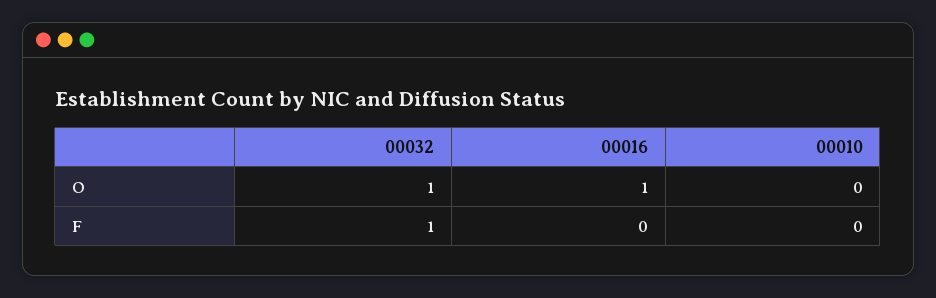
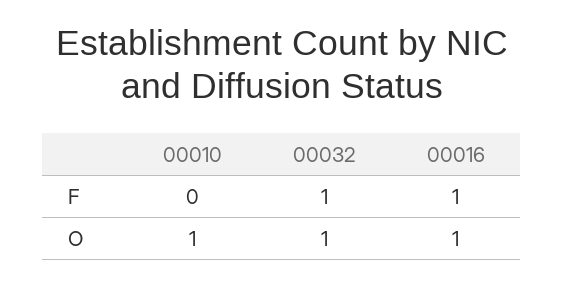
  {
    "00032": {
      "O": 1,
      "F": 1
    },
    "00016": {
      "O": 1,
-     "F": 0
+     "F": 1
    },
    "00010": {
-     "O": 0,
+     "O": 1,
      "F": 0
    }
  }

